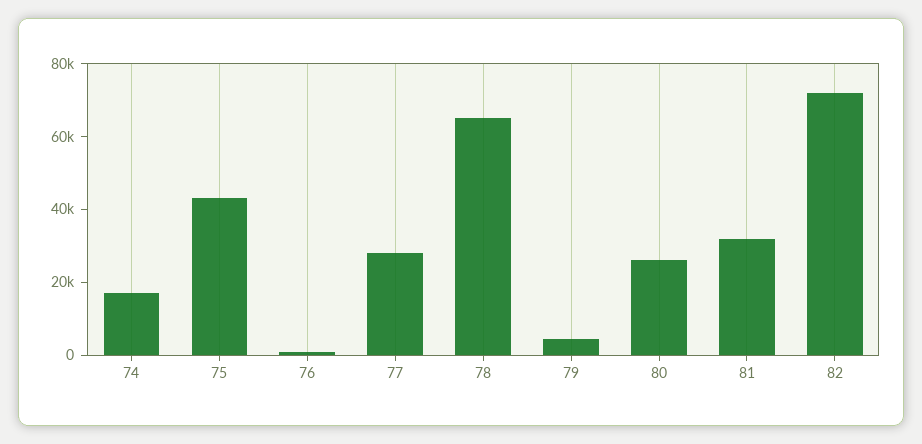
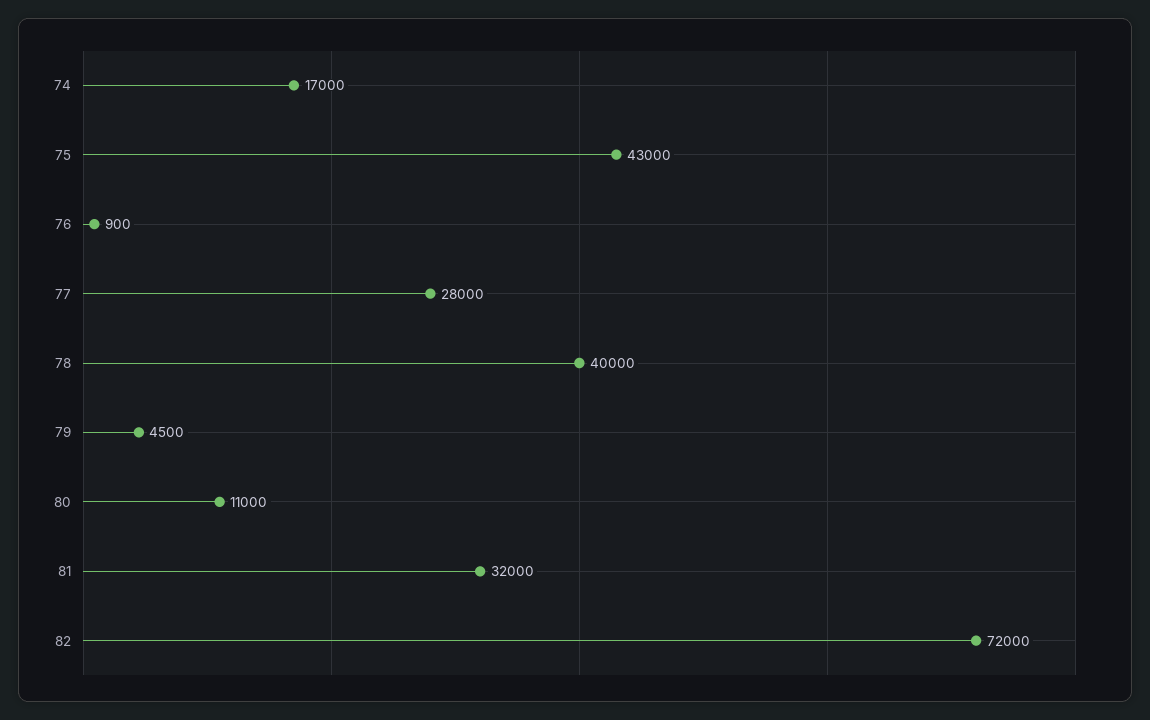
  {
    "74": 17000,
    "75": 43000,
    "76": 900,
    "77": 28000,
-   "78": 65000,
+   "78": 40000,
    "79": 4500,
-   "80": 25000,
+   "80": 11000,
    "81": 32000,
    "82": 72000
  }

